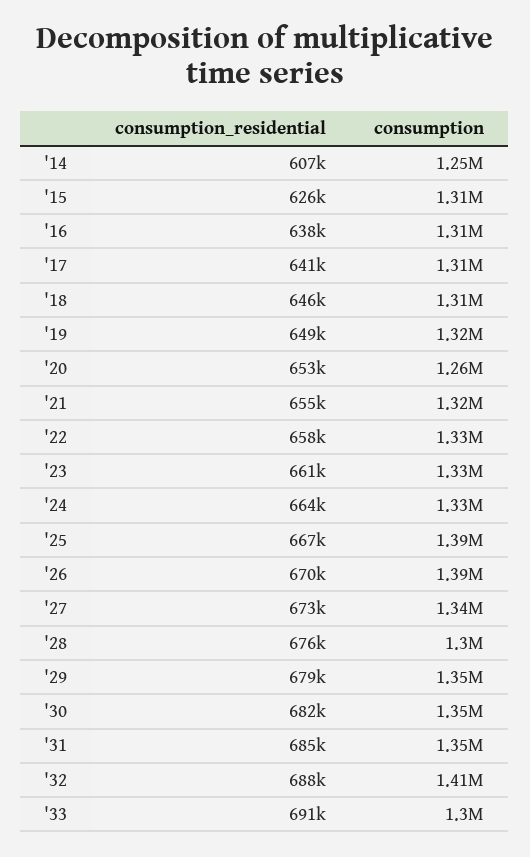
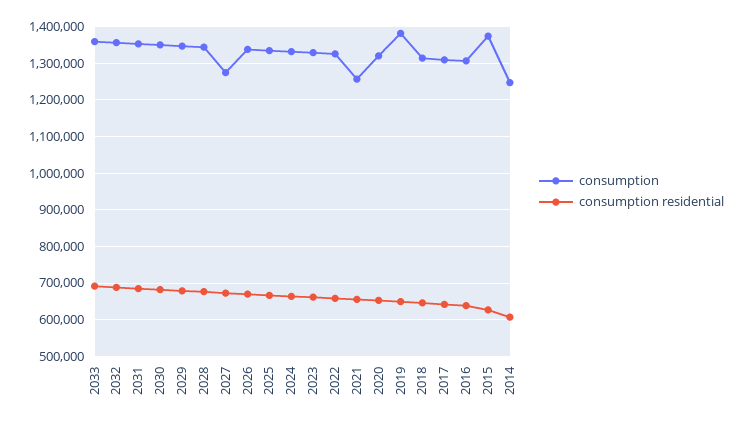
  {
    "consumption_residential": {
      "'14": 607000,
      "'15": 626000,
      "'16": 638000,
      "'17": 641000,
      "'18": 646000,
      "'19": 649000,
      "'20": 653000,
      "'21": 655000,
      "'22": 658000,
      "'23": 661000,
      "'24": 664000,
      "'25": 667000,
      "'26": 670000,
      "'27": 673000,
      "'28": 676000,
      "'29": 679000,
      "'30": 682000,
      "'31": 685000,
      "'32": 688000,
      "'33": 691000
    },
    "consumption": {
      "'14": 1250000,
-     "'15": 1310000,
+     "'15": 1380000,
      "'16": 1310000,
      "'17": 1310000,
      "'18": 1310000,
-     "'19": 1320000,
+     "'19": 1380000,
-     "'20": 1260000,
+     "'20": 1320000,
-     "'21": 1320000,
+     "'21": 1260000,
      "'22": 1330000,
      "'23": 1330000,
      "'24": 1330000,
-     "'25": 1390000,
+     "'25": 1340000,
-     "'26": 1390000,
+     "'26": 1340000,
-     "'27": 1340000,
+     "'27": 1280000,
-     "'28": 1300000,
+     "'28": 1340000,
      "'29": 1350000,
      "'30": 1350000,
      "'31": 1350000,
-     "'32": 1410000,
+     "'32": 1360000,
-     "'33": 1300000
+     "'33": 1360000
    }
  }

